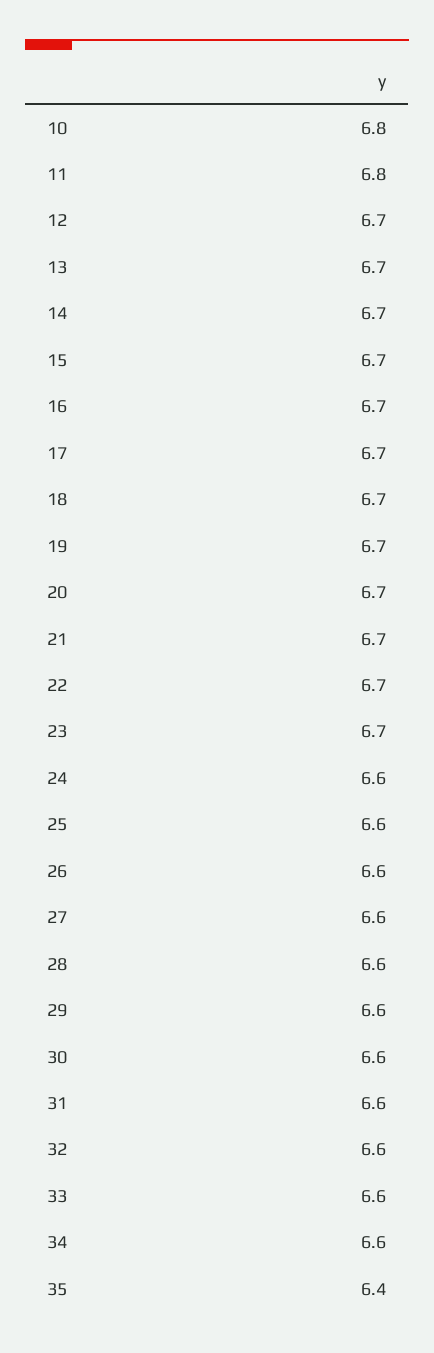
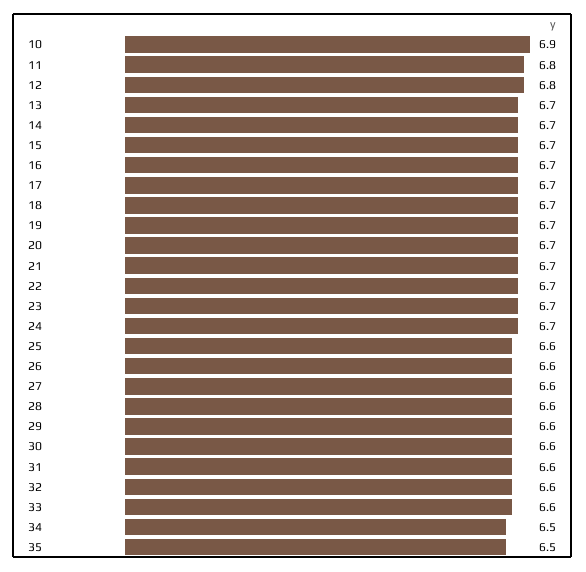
  {
-   "10": 6.8,
+   "10": 6.9,
    "11": 6.8,
-   "12": 6.7,
+   "12": 6.8,
    "13": 6.7,
    "14": 6.7,
    "15": 6.7,
    "16": 6.7,
    "17": 6.7,
    "18": 6.7,
    "19": 6.7,
    "20": 6.7,
    "21": 6.7,
    "22": 6.7,
    "23": 6.7,
-   "24": 6.6,
+   "24": 6.7,
    "25": 6.6,
    "26": 6.6,
    "27": 6.6,
    "28": 6.6,
    "29": 6.6,
    "30": 6.6,
    "31": 6.6,
    "32": 6.6,
    "33": 6.6,
-   "34": 6.6,
+   "34": 6.5,
-   "35": 6.4
+   "35": 6.5
  }

